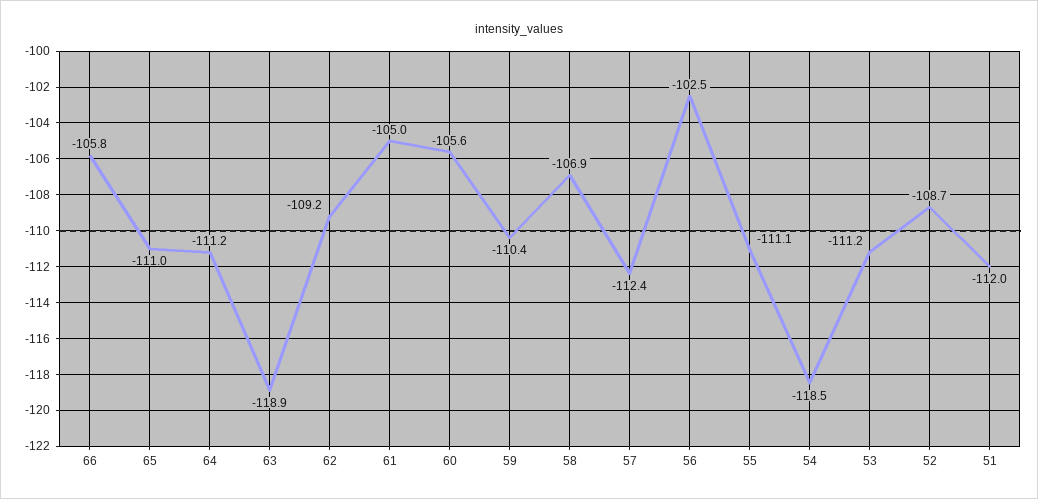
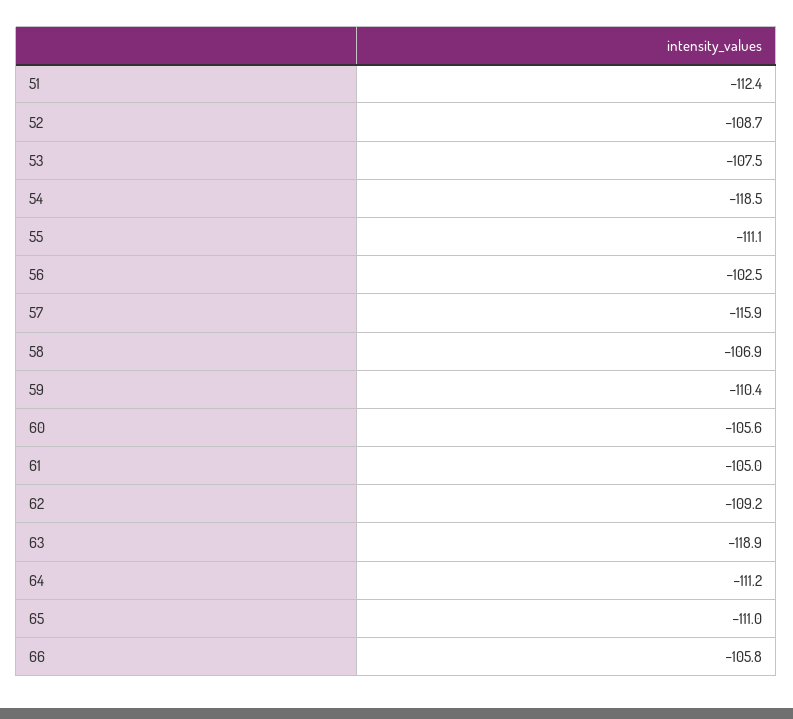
  {
    "66": -105.8,
    "65": -111,
    "64": -111.2,
    "63": -118.9,
    "62": -109.2,
    "61": -105,
    "60": -105.6,
    "59": -110.4,
    "58": -106.9,
-   "57": -112.4,
+   "57": -115.9,
    "56": -102.5,
    "55": -111.1,
    "54": -118.5,
-   "53": -111.2,
+   "53": -107.5,
    "52": -108.7,
-   "51": -112
+   "51": -112.4
  }

